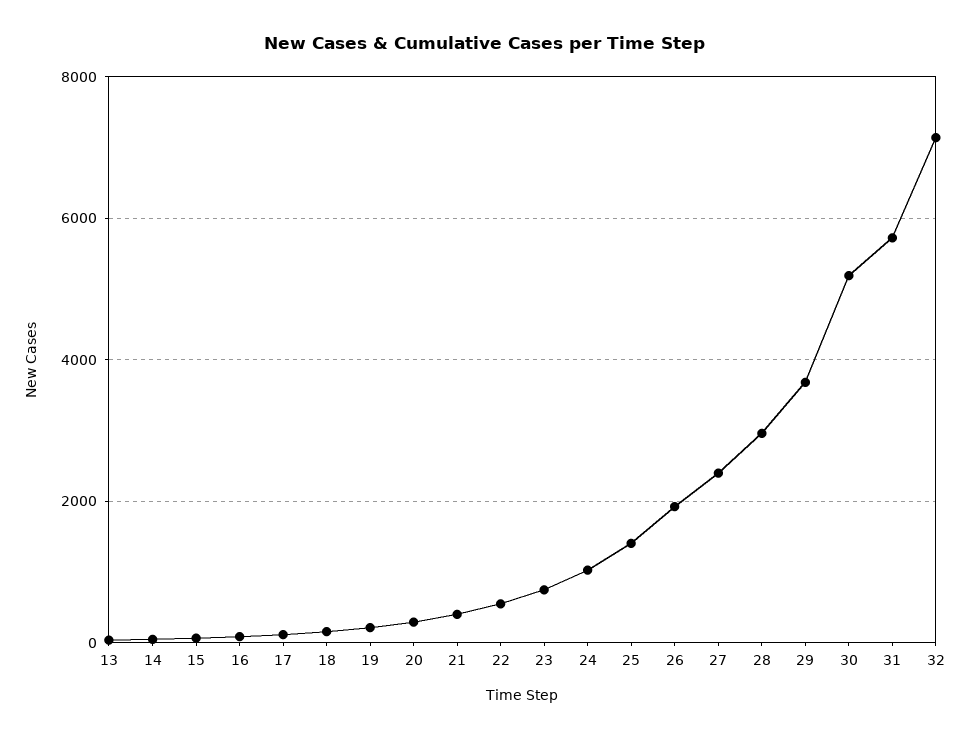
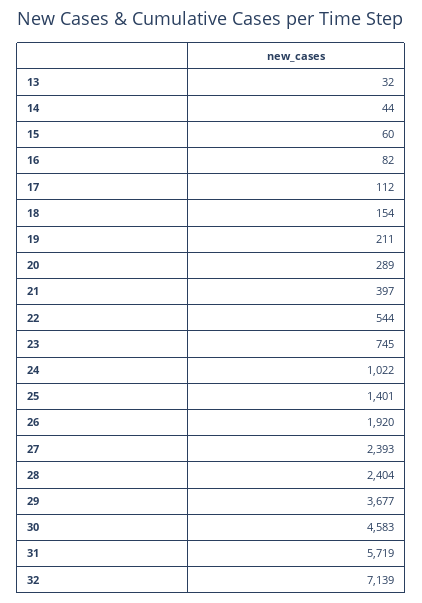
  {
    "13": 32,
    "14": 44,
    "15": 60,
    "16": 82,
    "17": 112,
    "18": 154,
    "19": 211,
    "20": 289,
    "21": 397,
    "22": 544,
    "23": 745,
    "24": 1022,
    "25": 1401,
    "26": 1920,
    "27": 2393,
-   "28": 3000,
+   "28": 2404,
    "29": 3677,
-   "30": 5200,
+   "30": 4583,
    "31": 5719,
    "32": 7139
  }

